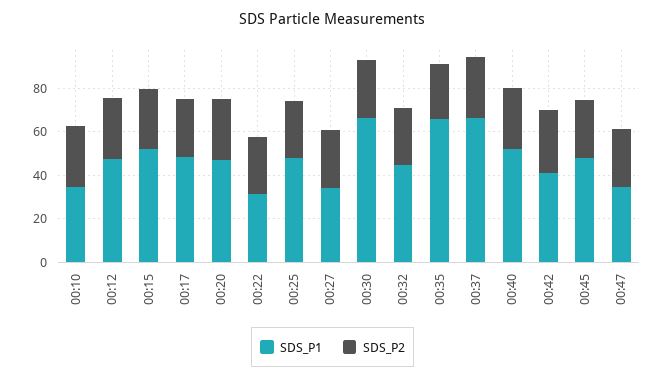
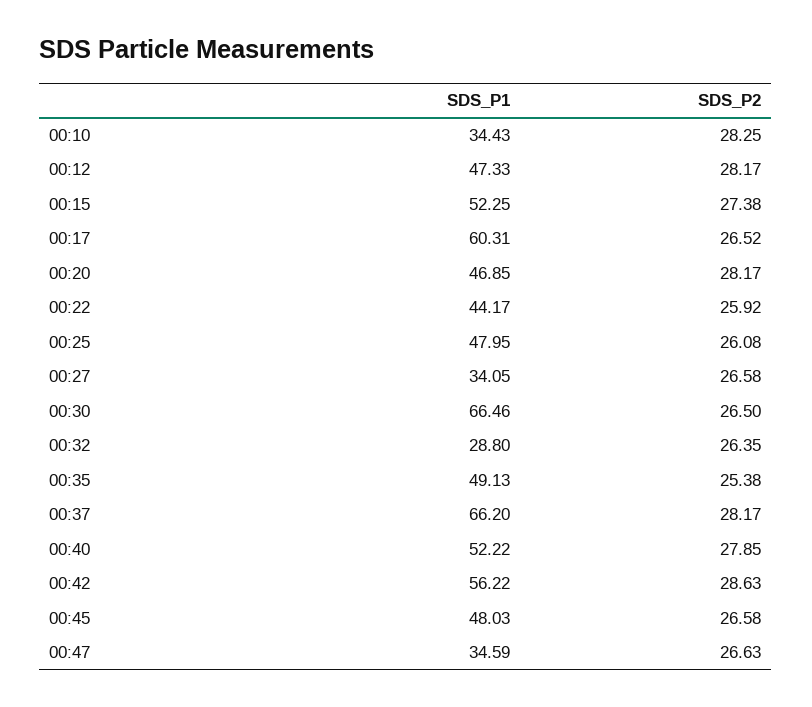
  {
    "SDS_P1": {
      "00:10": 34.43,
      "00:12": 47.33,
      "00:15": 52.25,
-     "00:17": 50,
+     "00:17": 60.31,
      "00:20": 46.85,
-     "00:22": 30,
+     "00:22": 44.17,
      "00:25": 47.95,
      "00:27": 34.05,
      "00:30": 66.46,
-     "00:32": 45,
+     "00:32": 28.8,
-     "00:35": 65,
+     "00:35": 49.13,
      "00:37": 66.2,
      "00:40": 52.22,
-     "00:42": 40,
+     "00:42": 56.22,
      "00:45": 48.03,
      "00:47": 34.59
    },
    "SDS_P2": {
      "00:10": 28.25,
      "00:12": 28.17,
      "00:15": 27.38,
      "00:17": 26.52,
      "00:20": 28.17,
      "00:22": 25.92,
      "00:25": 26.08,
      "00:27": 26.58,
      "00:30": 26.5,
      "00:32": 26.35,
      "00:35": 25.38,
      "00:37": 28.17,
      "00:40": 27.85,
      "00:42": 28.63,
      "00:45": 26.58,
      "00:47": 26.63
    }
  }

